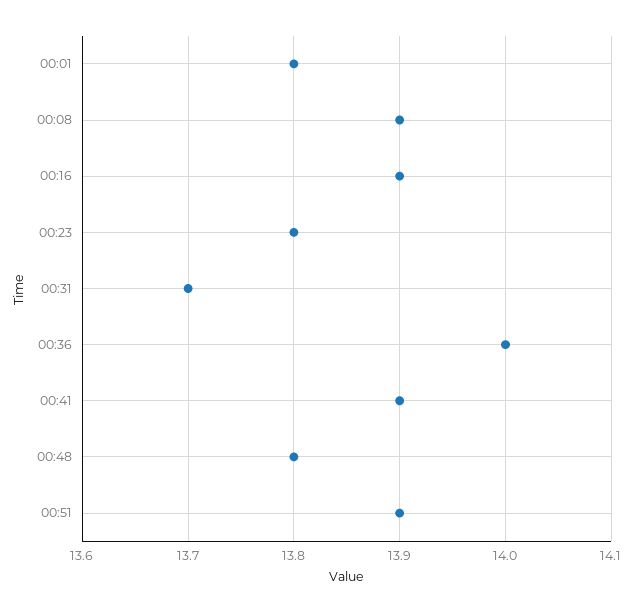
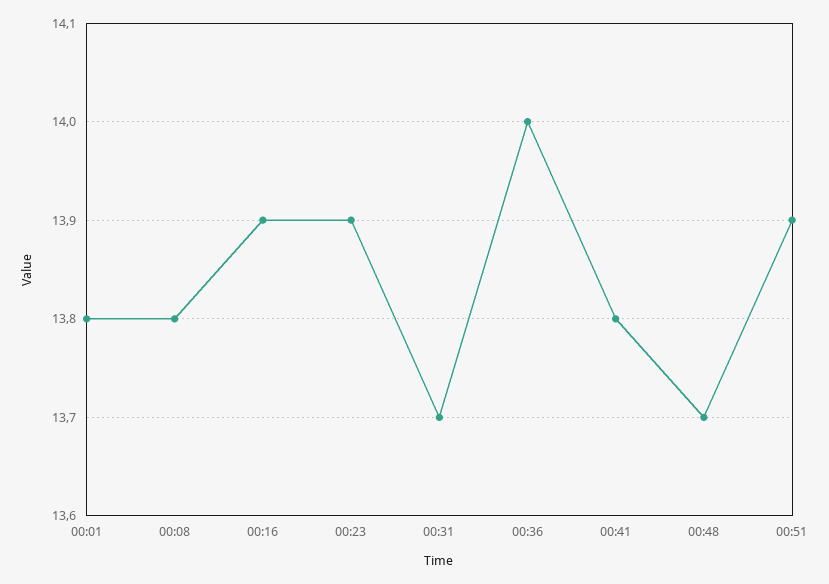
  {
    "00:01": 13.8,
-   "00:08": 13.9,
+   "00:08": 13.8,
    "00:16": 13.9,
-   "00:23": 13.8,
+   "00:23": 13.9,
    "00:31": 13.7,
    "00:36": 14,
-   "00:41": 13.9,
+   "00:41": 13.8,
-   "00:48": 13.8,
+   "00:48": 13.7,
    "00:51": 13.9
  }

